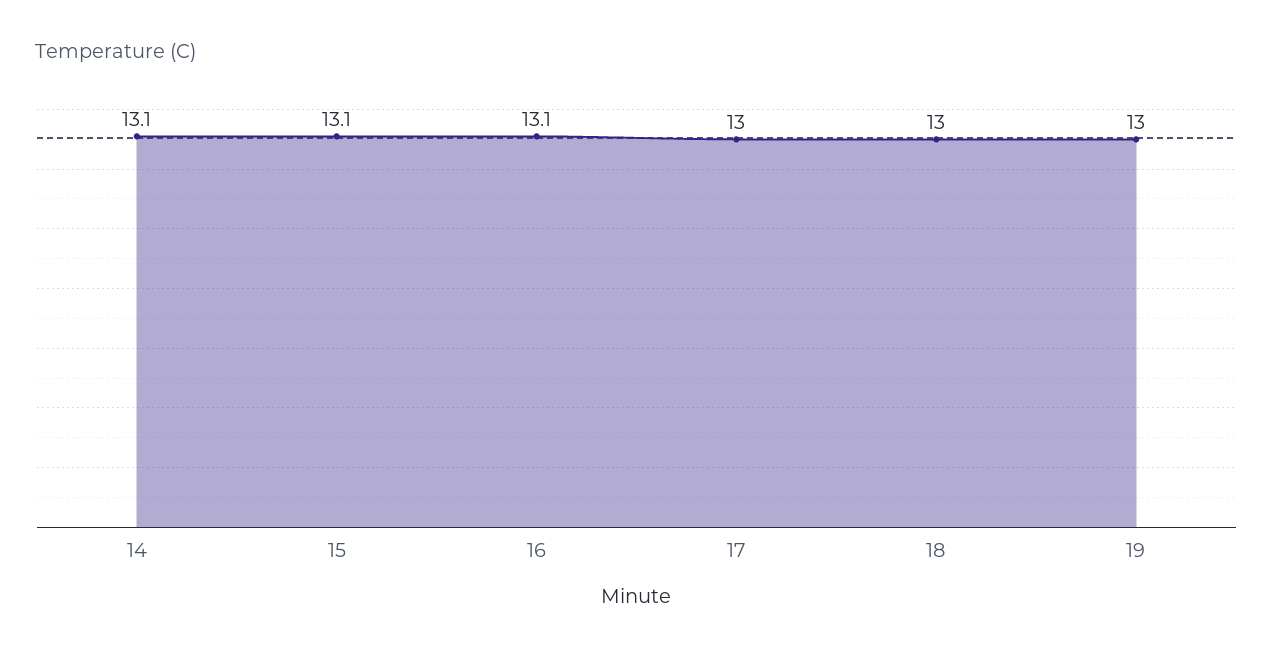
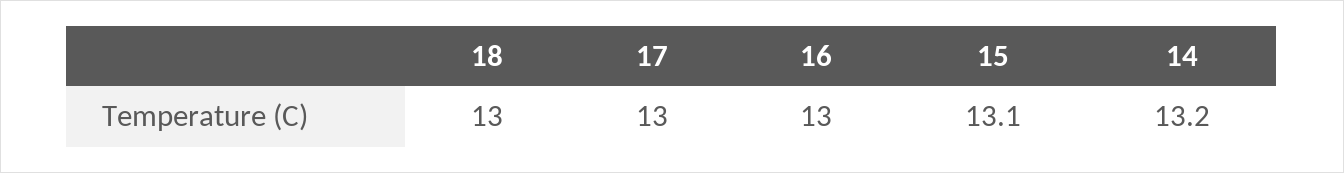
  {
-   "14": 13.1,
+   "14": 13.2,
    "15": 13.1,
-   "16": 13.1,
+   "16": 13,
    "17": 13,
-   "18": 13,
+   "18": 13
-   "19": 13
  }

